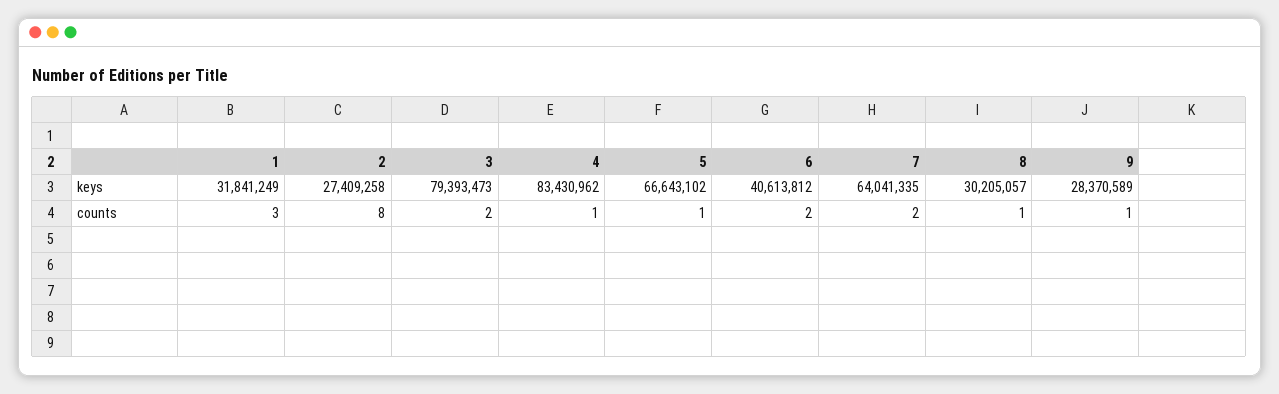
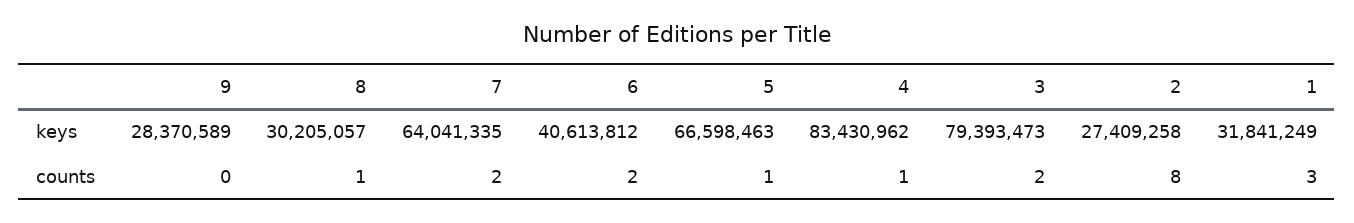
  {
    "1": {
      "keys": 31841249,
      "counts": 3
    },
    "2": {
      "keys": 27409258,
      "counts": 8
    },
    "3": {
      "keys": 79393473,
      "counts": 2
    },
    "4": {
      "keys": 83430962,
      "counts": 1
    },
    "5": {
-     "keys": 66643102,
+     "keys": 66598463,
      "counts": 1
    },
    "6": {
      "keys": 40613812,
      "counts": 2
    },
    "7": {
      "keys": 64041335,
      "counts": 2
    },
    "8": {
      "keys": 30205057,
      "counts": 1
    },
    "9": {
      "keys": 28370589,
-     "counts": 1
+     "counts": 0
    }
  }

